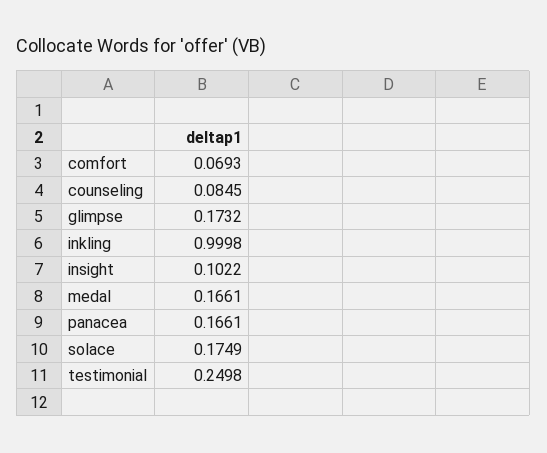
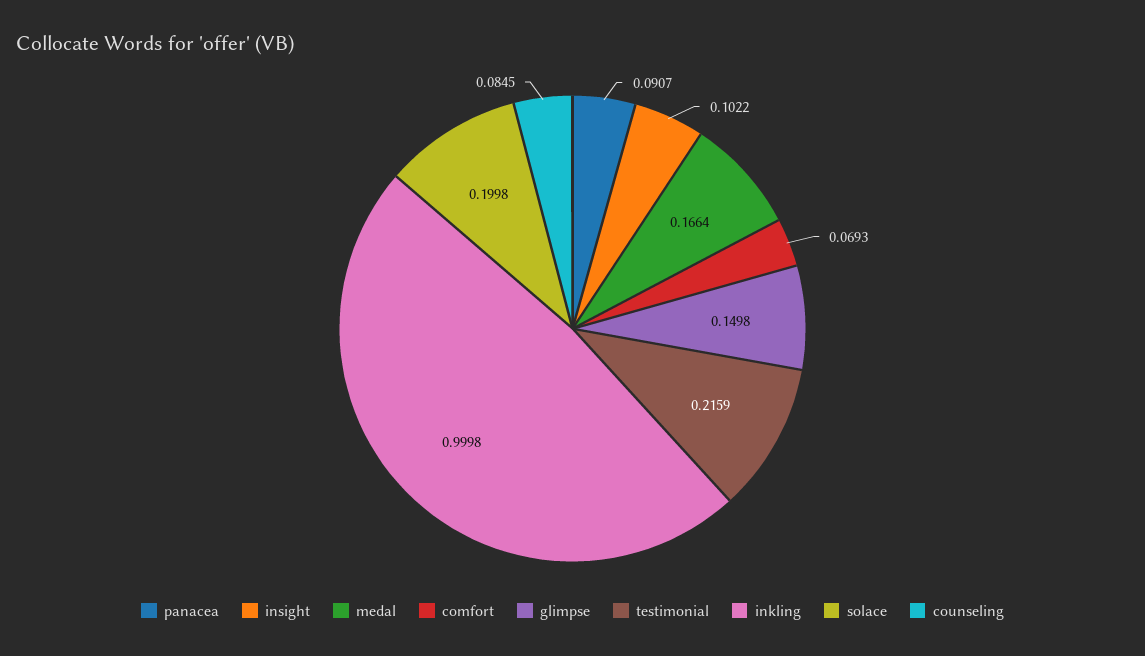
  {
    "comfort": 0.0693,
    "counseling": 0.0845,
-   "glimpse": 0.1732,
+   "glimpse": 0.1498,
    "inkling": 0.9998,
    "insight": 0.1022,
-   "medal": 0.1661,
+   "medal": 0.1664,
-   "panacea": 0.1661,
+   "panacea": 0.0907,
-   "solace": 0.1749,
+   "solace": 0.1998,
-   "testimonial": 0.2498
+   "testimonial": 0.2159
  }

